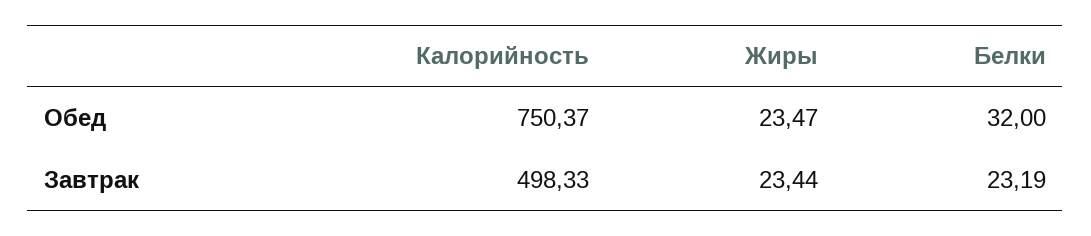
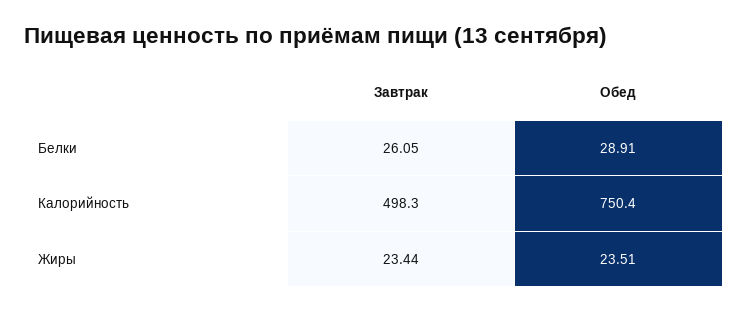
  {
    "Калорийность": {
      "Обед": 750.37,
      "Завтрак": 498.33
    },
    "Жиры": {
-     "Обед": 23.47,
+     "Обед": 23.51,
      "Завтрак": 23.44
    },
    "Белки": {
-     "Обед": 32,
+     "Обед": 28.91,
-     "Завтрак": 23.19
+     "Завтрак": 26.05
    }
  }

